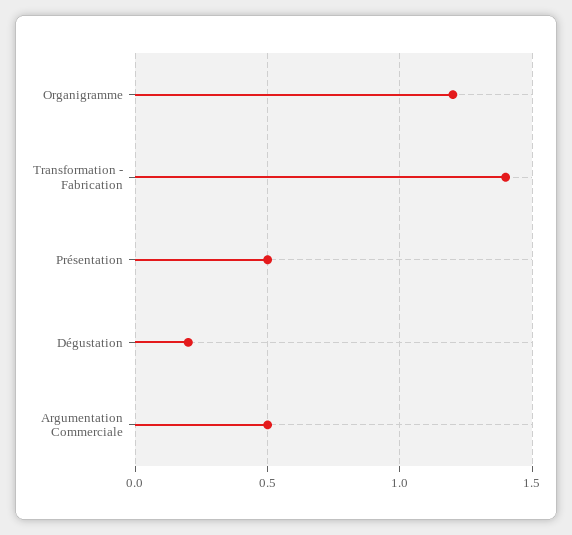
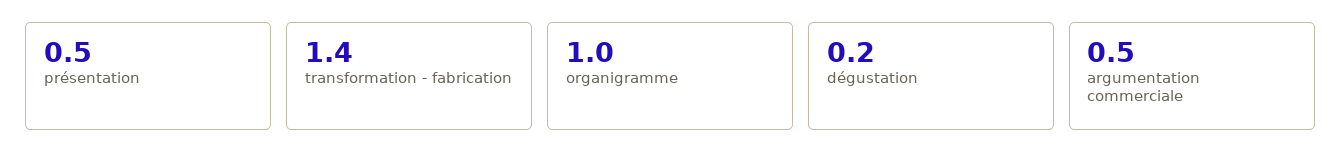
  {
-   "Organigramme": 1.2,
+   "Organigramme": 1,
    "Transformation - Fabrication": 1.4,
    "Présentation": 0.5,
    "Dégustation": 0.2,
    "Argumentation Commerciale": 0.5
  }

